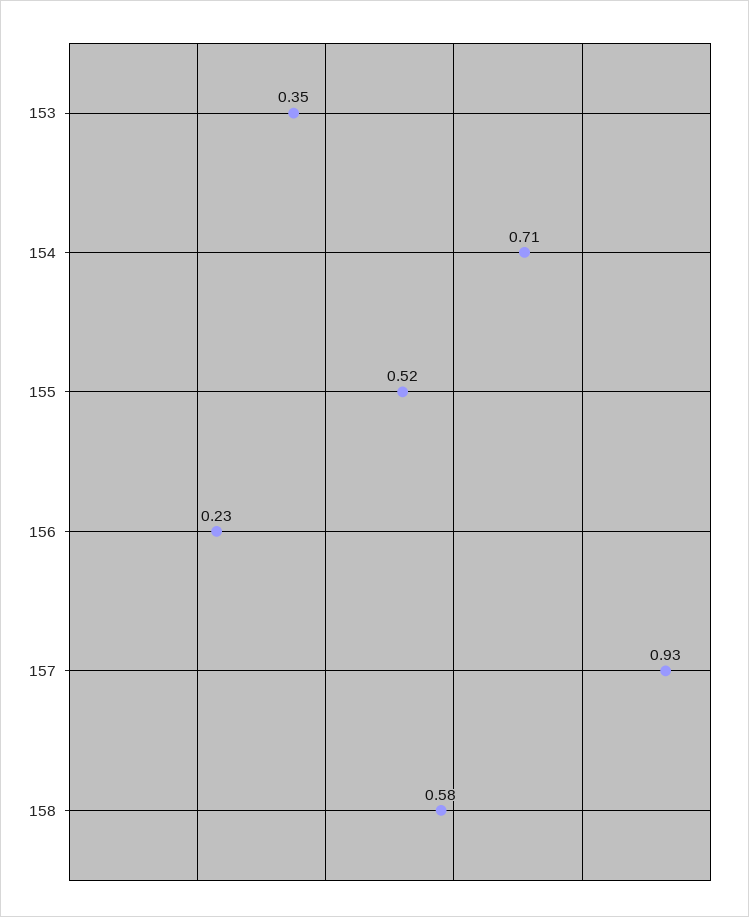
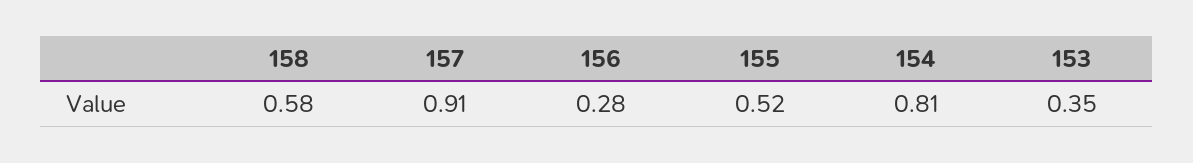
  {
    "153": 0.35,
-   "154": 0.71,
+   "154": 0.81,
    "155": 0.52,
-   "156": 0.23,
+   "156": 0.28,
-   "157": 0.93,
+   "157": 0.91,
    "158": 0.58
  }

